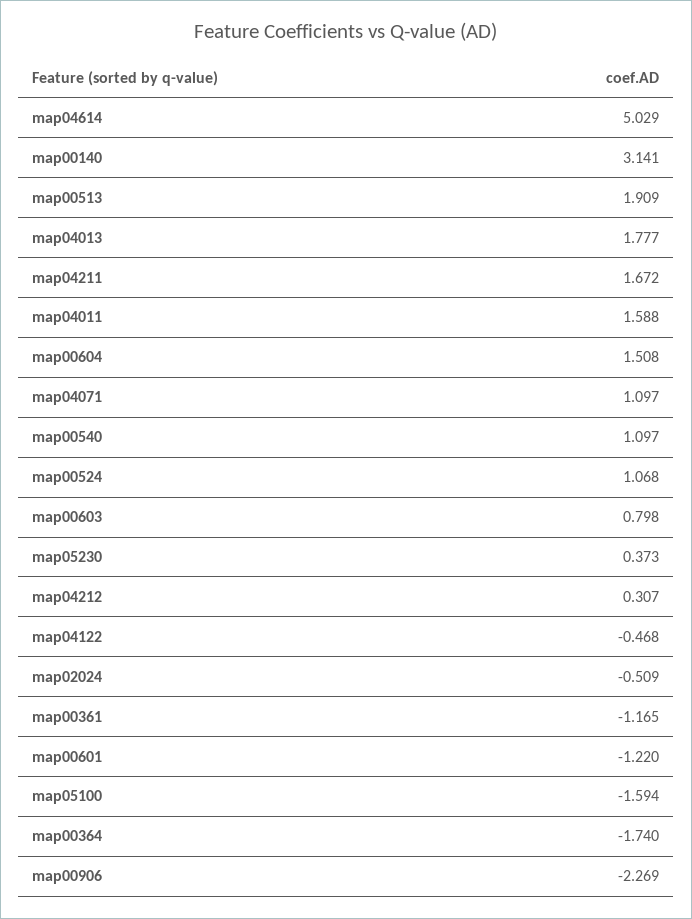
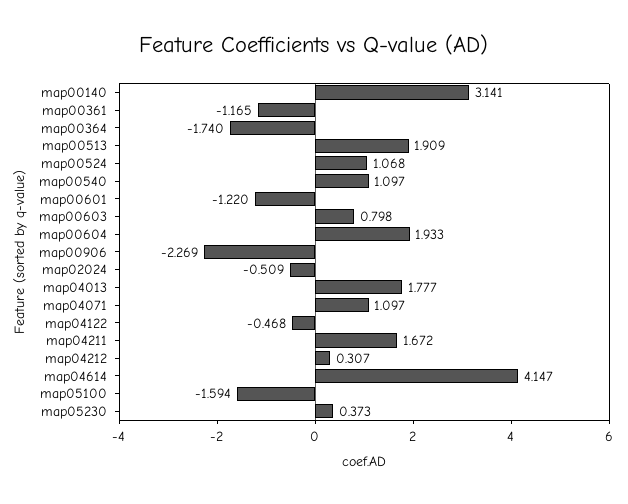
  {
-   "map04614": 5.029,
+   "map04614": 4.147,
    "map00140": 3.141,
    "map00513": 1.909,
    "map04013": 1.777,
    "map04211": 1.672,
-   "map04011": 1.588,
-   "map00604": 1.508,
+   "map00604": 1.933,
    "map04071": 1.097,
    "map00540": 1.097,
    "map00524": 1.068,
    "map00603": 0.798,
    "map05230": 0.373,
    "map04212": 0.307,
    "map04122": -0.468,
    "map02024": -0.509,
    "map00361": -1.165,
    "map00601": -1.22,
    "map05100": -1.594,
    "map00364": -1.74,
    "map00906": -2.269
  }

